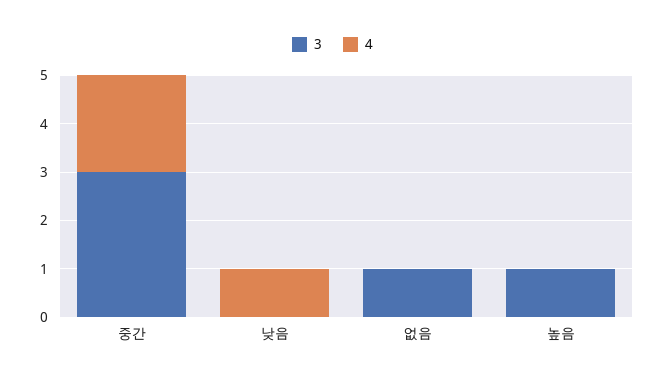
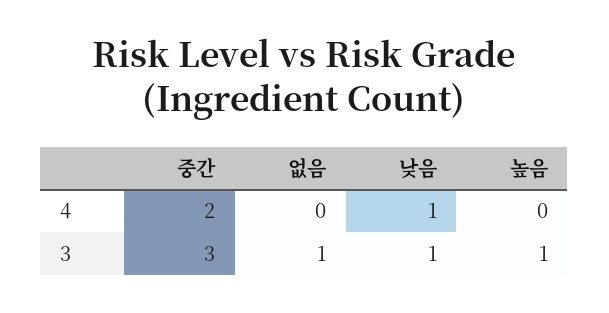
  {
    "3": {
      "중간": 3,
-     "낮음": 0,
+     "낮음": 1,
      "없음": 1,
      "높음": 1
    },
    "4": {
      "중간": 2,
      "낮음": 1,
      "없음": 0,
      "높음": 0
    }
  }

